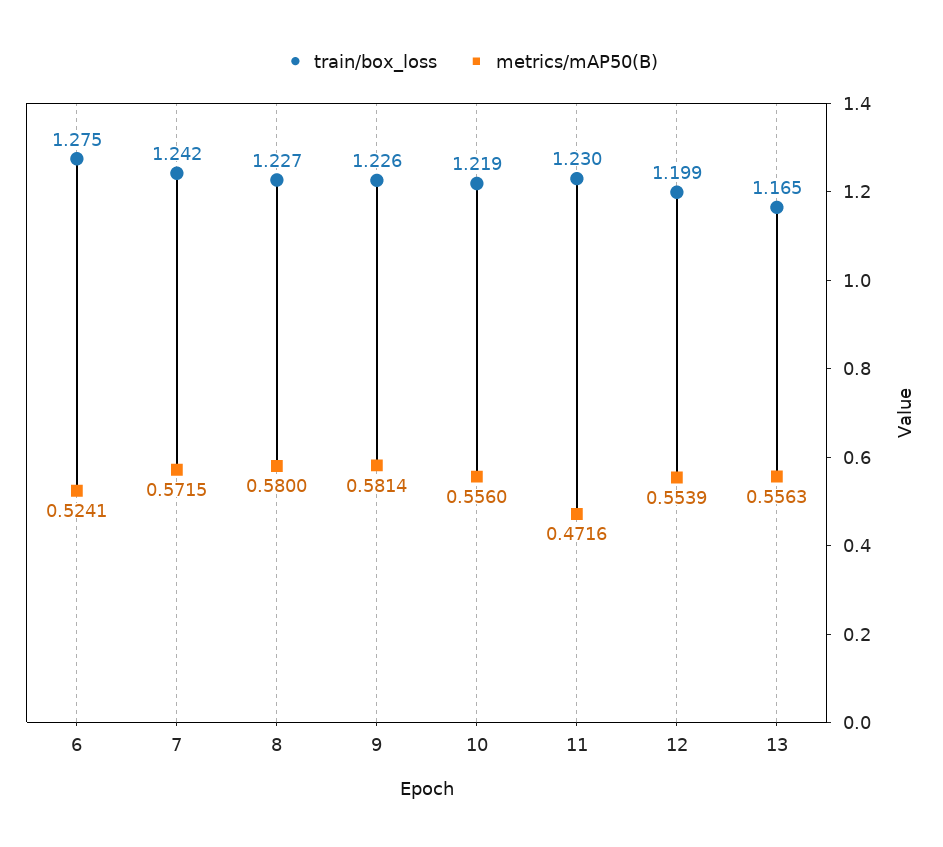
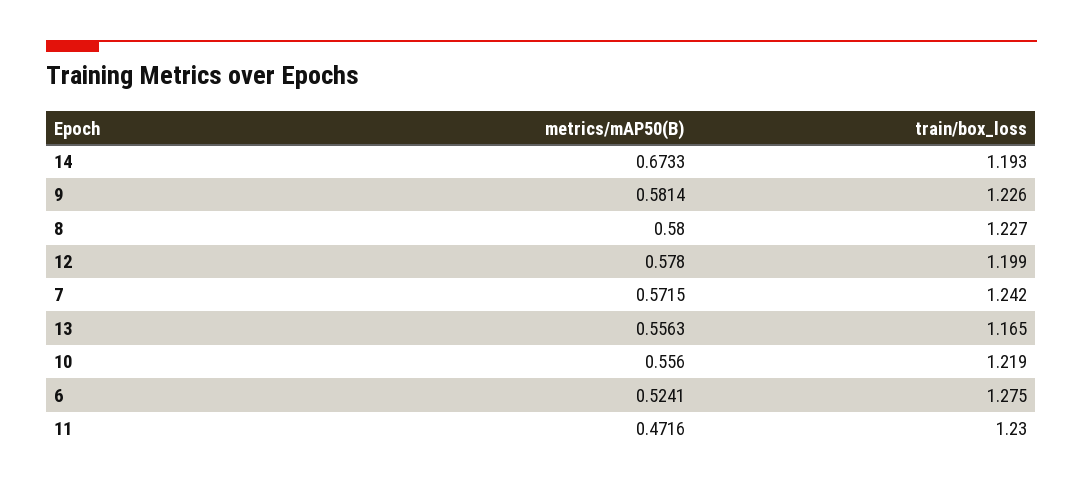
  {
    "train/box_loss": {
      "6": 1.275,
      "7": 1.242,
      "8": 1.227,
      "9": 1.226,
      "10": 1.219,
      "11": 1.23,
      "12": 1.199,
-     "13": 1.165
+     "13": 1.165,
+     "14": 1.193
    },
    "metrics/mAP50(B)": {
      "6": 0.5241,
      "7": 0.5715,
      "8": 0.58,
      "9": 0.5814,
      "10": 0.556,
      "11": 0.4716,
-     "12": 0.5539,
+     "12": 0.578,
-     "13": 0.5563
+     "13": 0.5563,
+     "14": 0.6733
    }
  }

